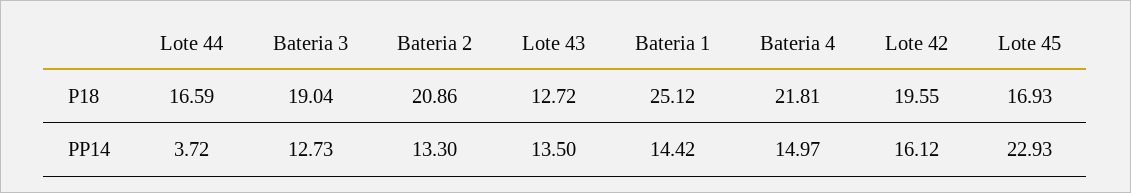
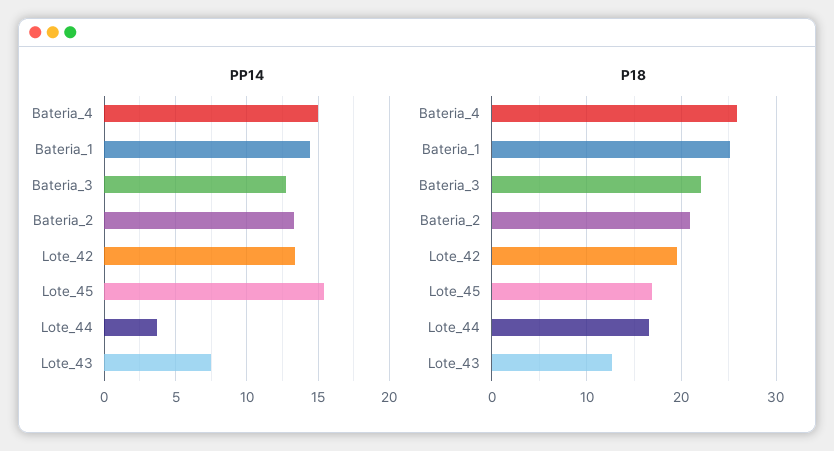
  {
    "P18": {
      "Lote 44": 16.59,
-     "Bateria 3": 19.04,
+     "Bateria 3": 22,
      "Bateria 2": 20.86,
      "Lote 43": 12.72,
      "Bateria 1": 25.12,
-     "Bateria 4": 21.81,
+     "Bateria 4": 26,
      "Lote 42": 19.55,
      "Lote 45": 16.93
    },
    "PP14": {
      "Lote 44": 3.72,
      "Bateria 3": 12.73,
      "Bateria 2": 13.3,
-     "Lote 43": 13.5,
+     "Lote 43": 7.5,
      "Bateria 1": 14.42,
      "Bateria 4": 14.97,
-     "Lote 42": 16.12,
+     "Lote 42": 13.5,
-     "Lote 45": 22.93
+     "Lote 45": 15.5
    }
  }

